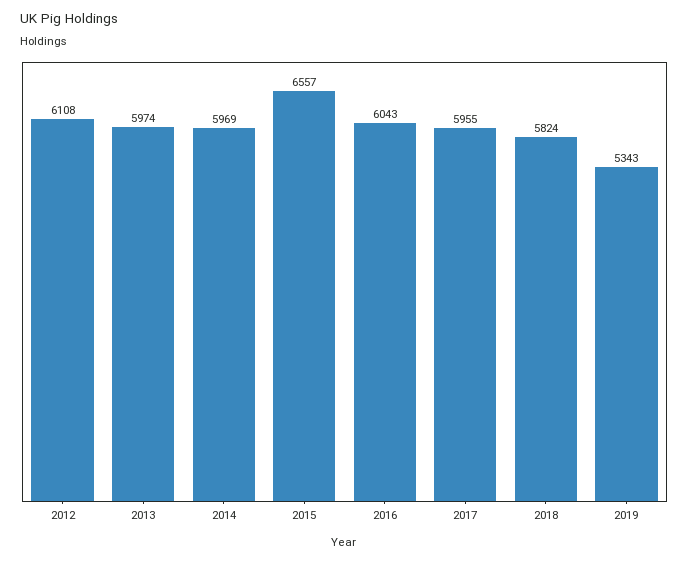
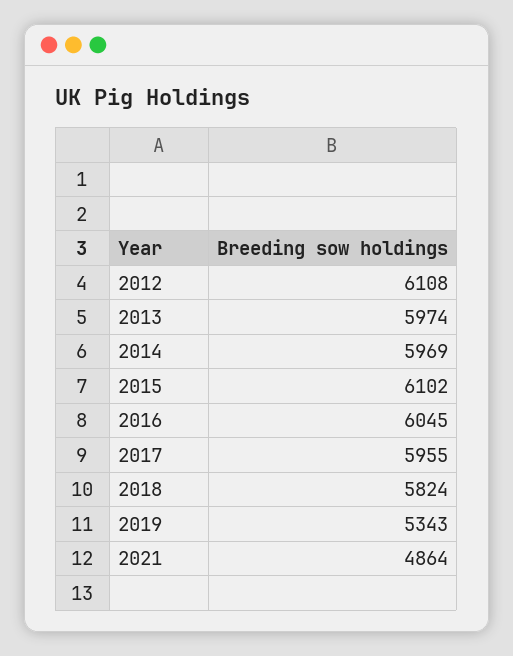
  {
    "2012": 6108,
    "2013": 5974,
    "2014": 5969,
-   "2015": 6557,
+   "2015": 6102,
-   "2016": 6043,
+   "2016": 6045,
    "2017": 5955,
    "2018": 5824,
-   "2019": 5343
+   "2019": 5343,
+   "2021": 4864
  }

